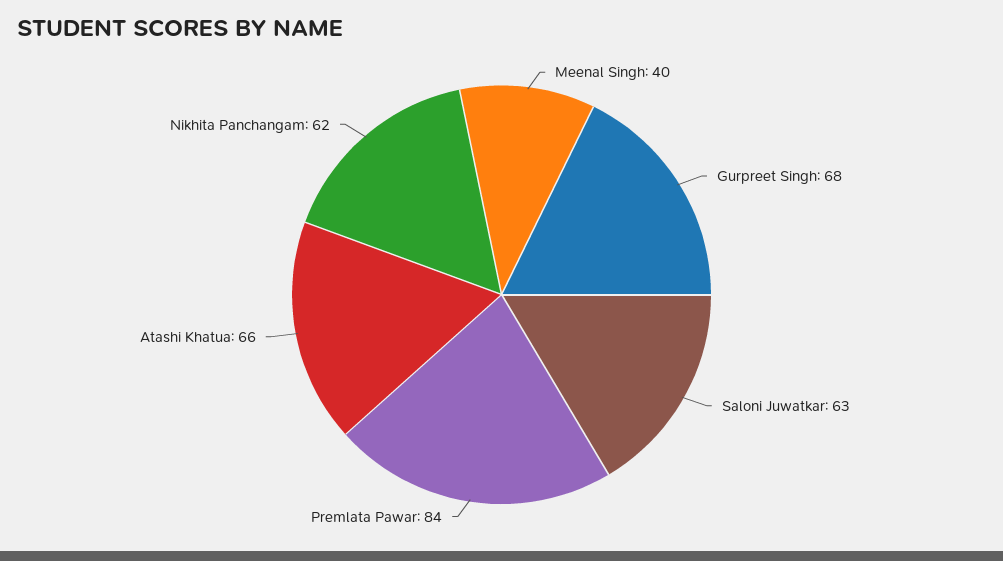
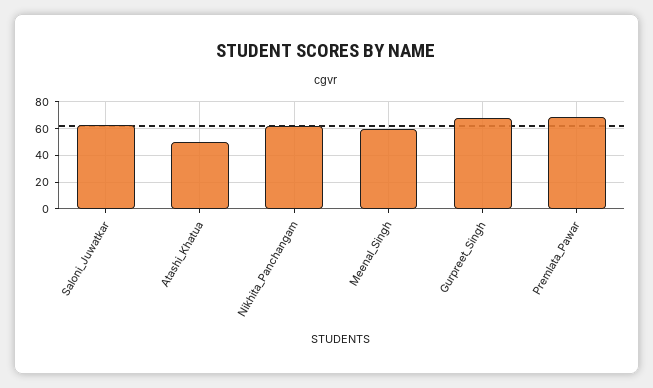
  {
-   "Meenal Singh": 40,
+   "Meenal Singh": 60,
    "Gurpreet Singh": 68,
    "Saloni Juwatkar": 63,
-   "Premlata Pawar": 84,
+   "Premlata Pawar": 70,
-   "Atashi Khatua": 66,
+   "Atashi Khatua": 50,
    "Nikhita Panchangam": 62
  }

